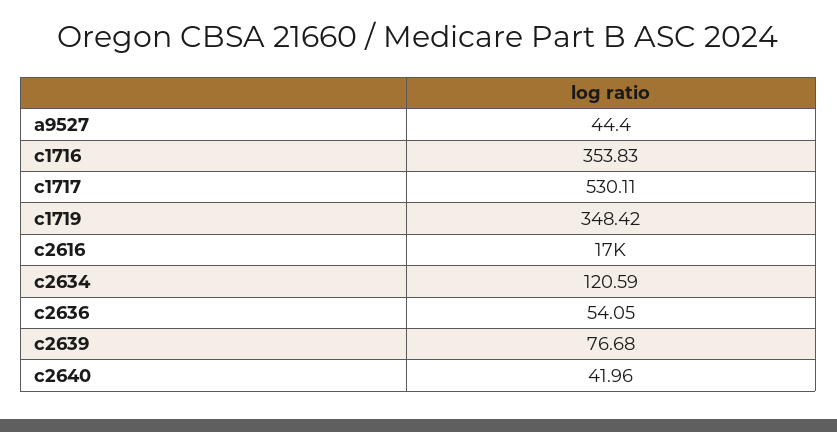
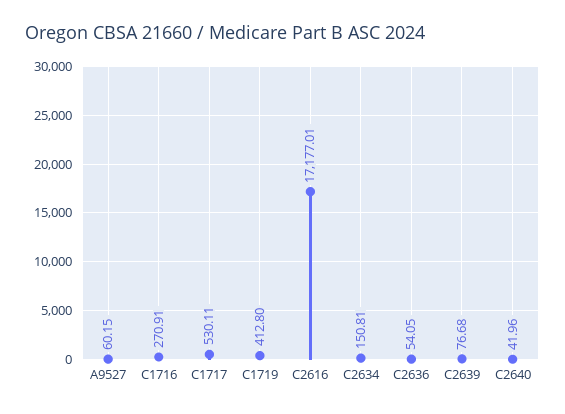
  {
-   "a9527": 44.4,
+   "a9527": 60.15,
-   "c1716": 353.83,
+   "c1716": 270.91,
    "c1717": 530.11,
-   "c1719": 348.42,
+   "c1719": 412.8,
    "c2616": 17177.01,
-   "c2634": 120.59,
+   "c2634": 150.81,
    "c2636": 54.05,
    "c2639": 76.68,
    "c2640": 41.96
  }

